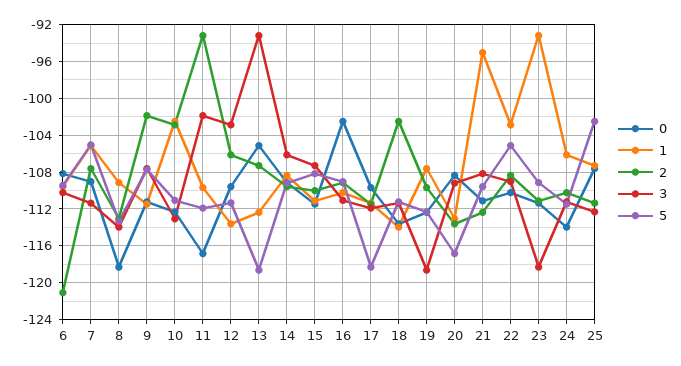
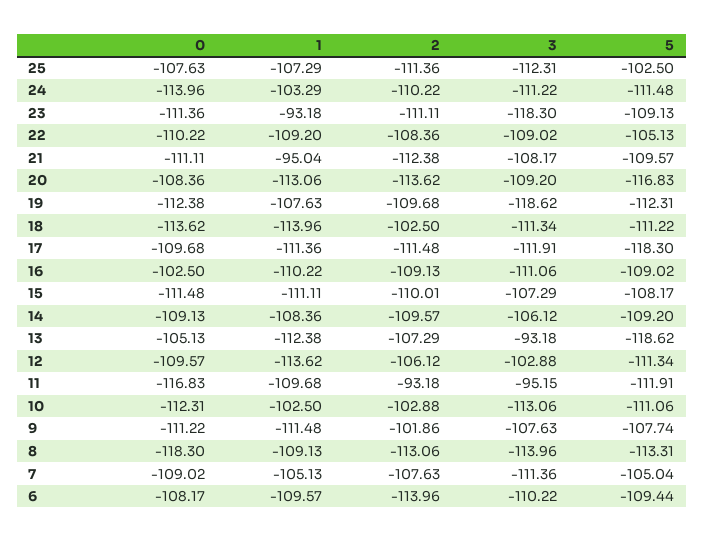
  {
    "0": {
      "6": -108.17,
      "7": -109.02,
      "8": -118.3,
      "9": -111.22,
      "10": -112.31,
      "11": -116.83,
      "12": -109.57,
      "13": -105.13,
      "14": -109.13,
      "15": -111.48,
      "16": -102.5,
      "17": -109.68,
      "18": -113.62,
      "19": -112.38,
      "20": -108.36,
      "21": -111.11,
      "22": -110.22,
      "23": -111.36,
      "24": -113.96,
      "25": -107.63
    },
    "1": {
      "6": -109.57,
      "7": -105.13,
      "8": -109.13,
      "9": -111.48,
      "10": -102.5,
      "11": -109.68,
      "12": -113.62,
      "13": -112.38,
      "14": -108.36,
      "15": -111.11,
      "16": -110.22,
      "17": -111.36,
      "18": -113.96,
      "19": -107.63,
      "20": -113.06,
      "21": -95.04,
-     "22": -103,
+     "22": -109.2,
      "23": -93.18,
-     "24": -106,
+     "24": -103.29,
      "25": -107.29
    },
    "2": {
-     "6": -121,
+     "6": -113.96,
      "7": -107.63,
      "8": -113.06,
      "9": -101.86,
      "10": -102.88,
      "11": -93.18,
      "12": -106.12,
      "13": -107.29,
      "14": -109.57,
      "15": -110.01,
      "16": -109.13,
      "17": -111.48,
      "18": -102.5,
      "19": -109.68,
      "20": -113.62,
      "21": -112.38,
      "22": -108.36,
      "23": -111.11,
      "24": -110.22,
      "25": -111.36
    },
    "3": {
      "6": -110.22,
      "7": -111.36,
      "8": -113.96,
      "9": -107.63,
      "10": -113.06,
-     "11": -102,
+     "11": -95.15,
      "12": -102.88,
      "13": -93.18,
      "14": -106.12,
      "15": -107.29,
      "16": -111.06,
      "17": -111.91,
      "18": -111.34,
      "19": -118.62,
      "20": -109.2,
      "21": -108.17,
      "22": -109.02,
      "23": -118.3,
      "24": -111.22,
      "25": -112.31
    },
    "5": {
      "6": -109.44,
      "7": -105.04,
      "8": -113.31,
      "9": -107.74,
      "10": -111.06,
      "11": -111.91,
      "12": -111.34,
      "13": -118.62,
      "14": -109.2,
      "15": -108.17,
      "16": -109.02,
      "17": -118.3,
      "18": -111.22,
      "19": -112.31,
      "20": -116.83,
      "21": -109.57,
      "22": -105.13,
      "23": -109.13,
      "24": -111.48,
      "25": -102.5
    }
  }

